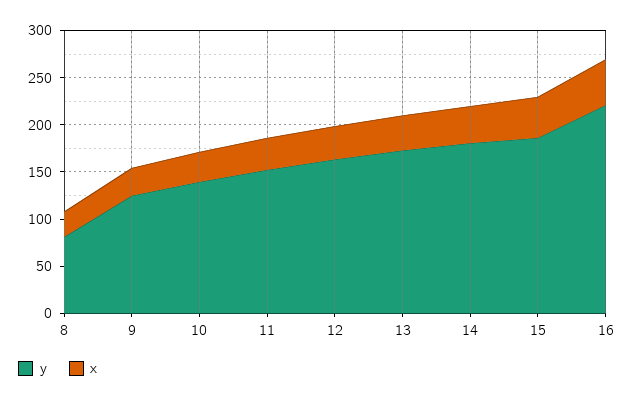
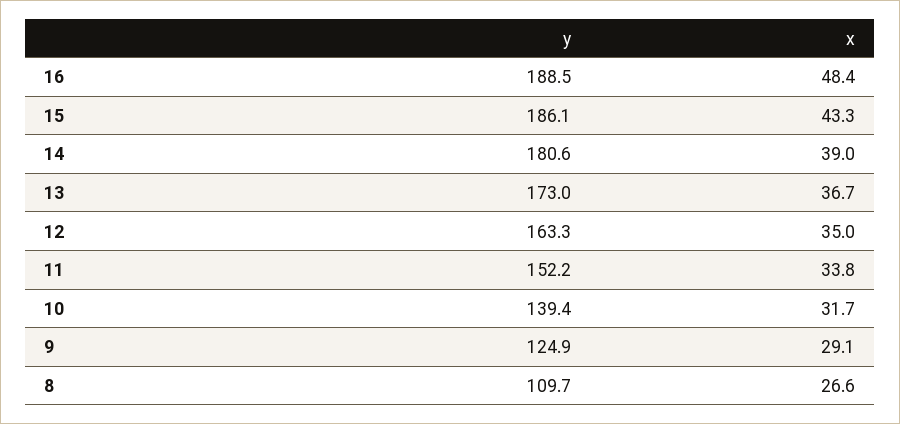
  {
    "y": {
-     "8": 80,
+     "8": 109.7,
      "9": 124.9,
      "10": 139.4,
      "11": 152.2,
      "12": 163.3,
      "13": 173,
      "14": 180.6,
      "15": 186.1,
-     "16": 220
+     "16": 188.5
    },
    "x": {
      "8": 26.6,
      "9": 29.1,
      "10": 31.7,
      "11": 33.8,
      "12": 35,
      "13": 36.7,
      "14": 39,
      "15": 43.3,
      "16": 48.4
    }
  }

